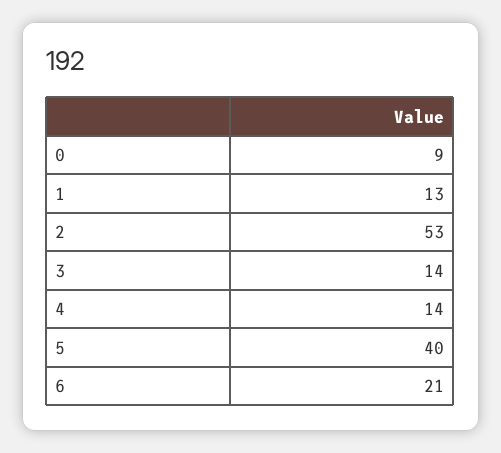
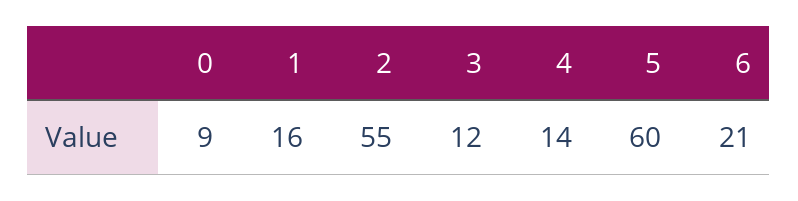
  {
    "0": 9,
-   "1": 13,
+   "1": 16,
-   "2": 53,
+   "2": 55,
-   "3": 14,
+   "3": 12,
    "4": 14,
-   "5": 40,
+   "5": 60,
    "6": 21
  }

